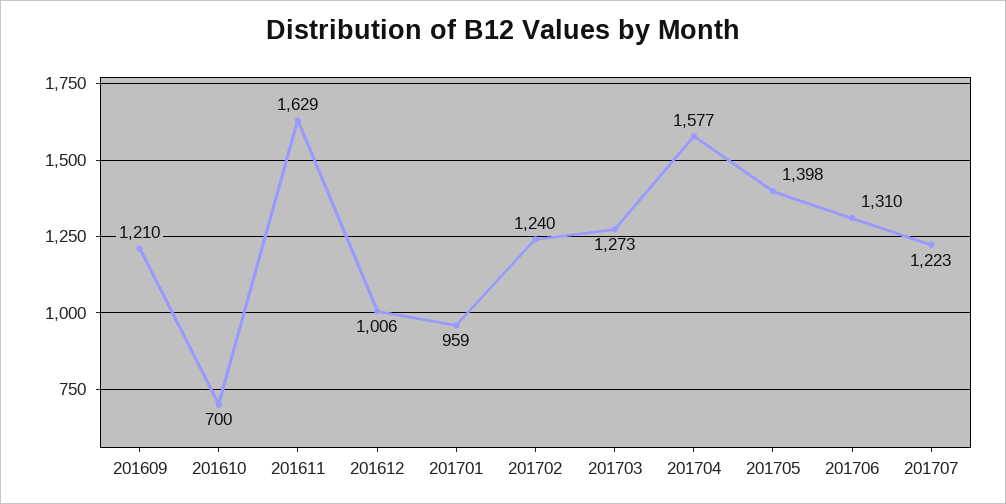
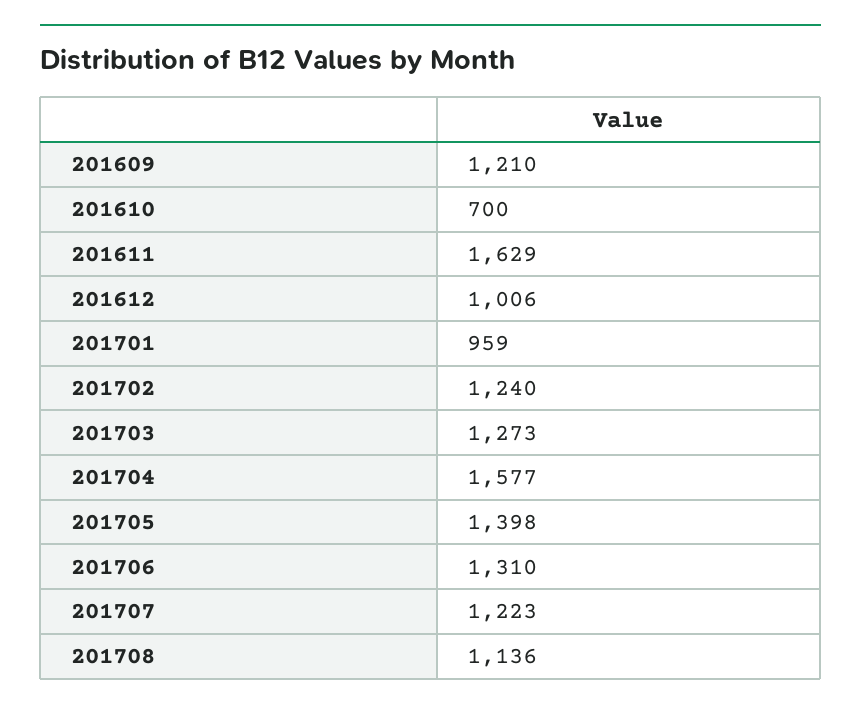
  {
    "201609": 1210,
    "201610": 700,
    "201611": 1629,
    "201612": 1006,
    "201701": 959,
    "201702": 1240,
    "201703": 1273,
    "201704": 1577,
    "201705": 1398,
    "201706": 1310,
-   "201707": 1223
+   "201707": 1223,
+   "201708": 1136
  }

